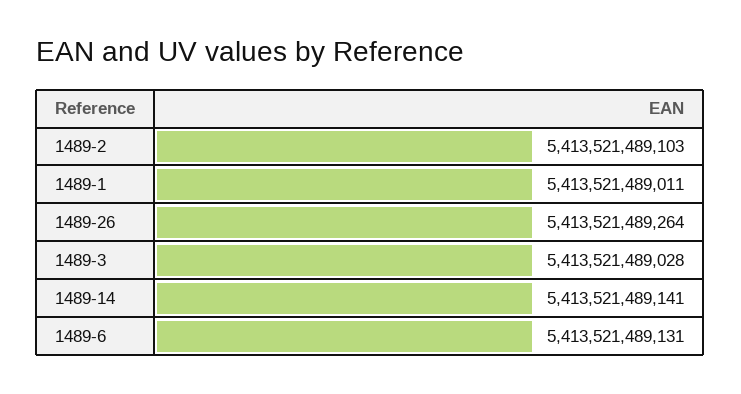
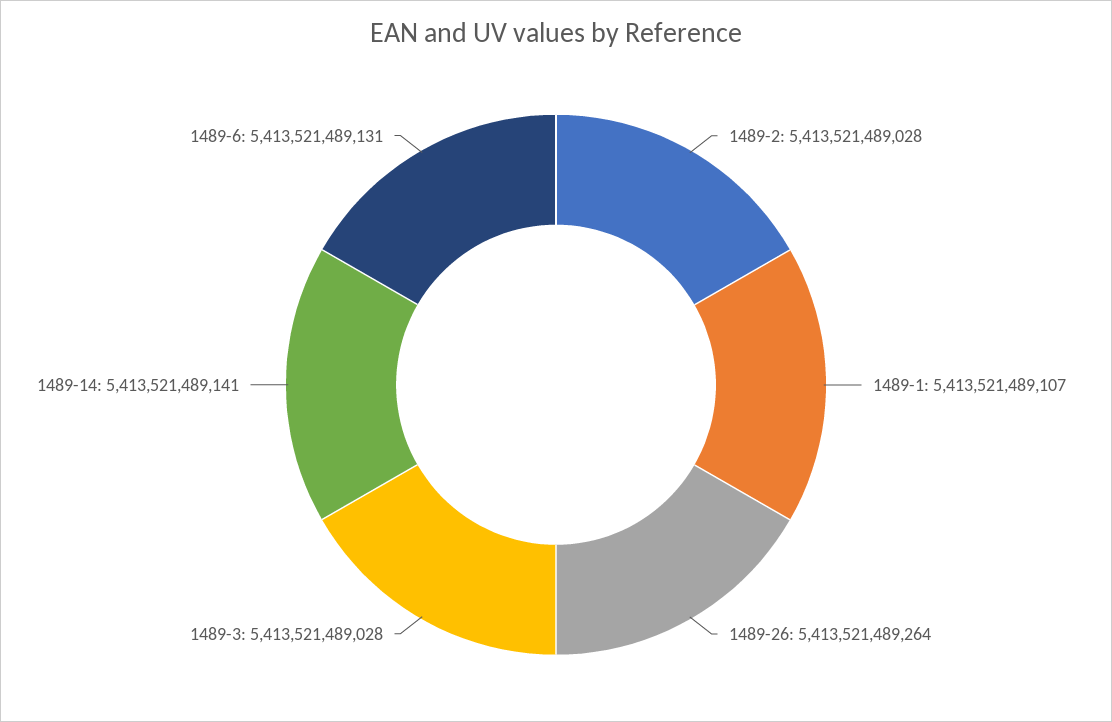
  {
-   "1489-2": 5413521489103,
+   "1489-2": 5413521489028,
-   "1489-1": 5413521489011,
+   "1489-1": 5413521489107,
    "1489-26": 5413521489264,
    "1489-3": 5413521489028,
    "1489-14": 5413521489141,
    "1489-6": 5413521489131
  }

